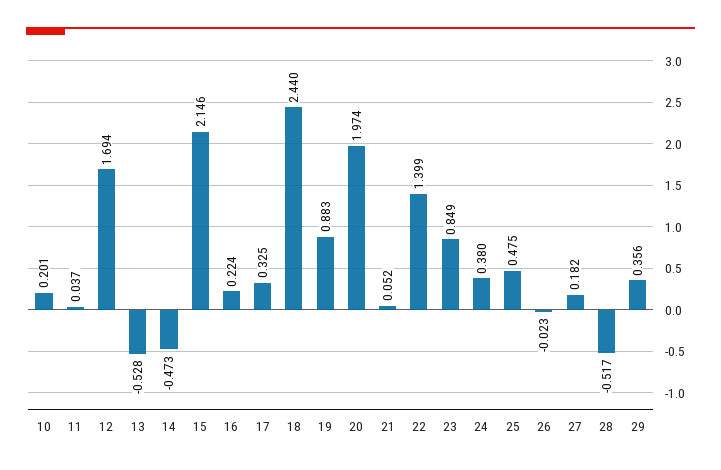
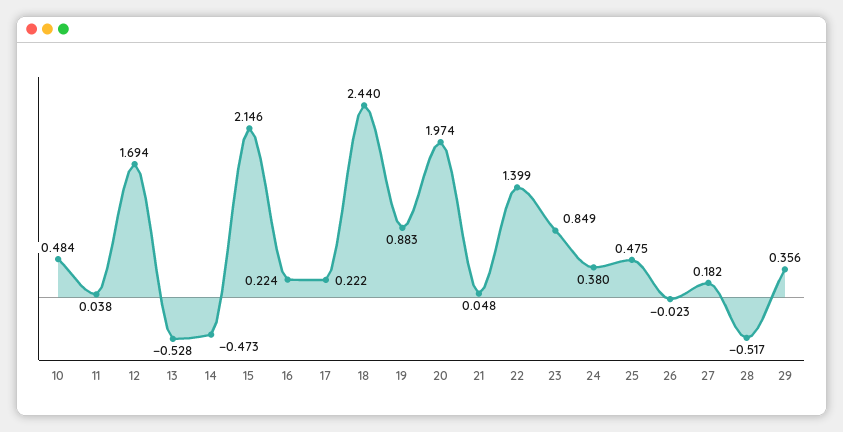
  {
-   "10": 0.201,
+   "10": 0.484,
-   "11": 0.037,
+   "11": 0.038,
    "12": 1.694,
    "13": -0.528,
    "14": -0.473,
    "15": 2.146,
    "16": 0.224,
-   "17": 0.325,
+   "17": 0.222,
    "18": 2.44,
    "19": 0.883,
    "20": 1.974,
-   "21": 0.052,
+   "21": 0.048,
    "22": 1.399,
    "23": 0.849,
    "24": 0.38,
    "25": 0.475,
    "26": -0.023,
    "27": 0.182,
    "28": -0.517,
    "29": 0.356
  }

